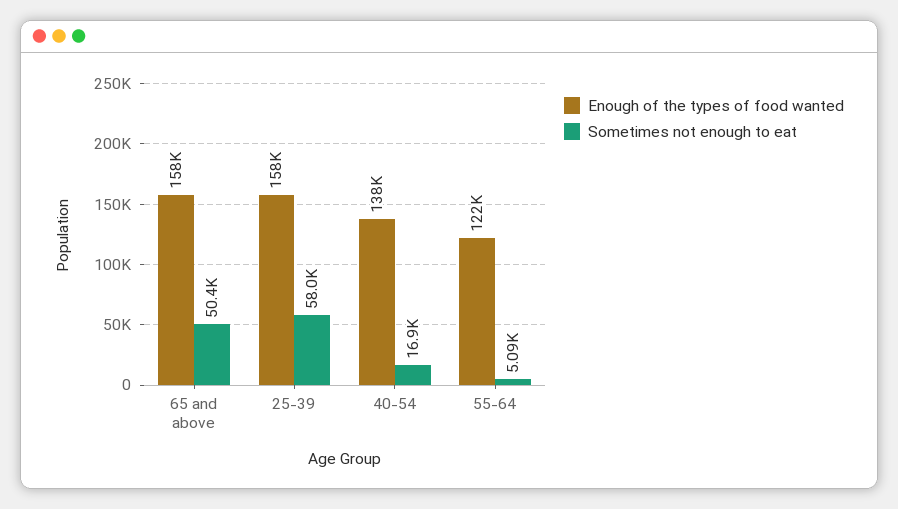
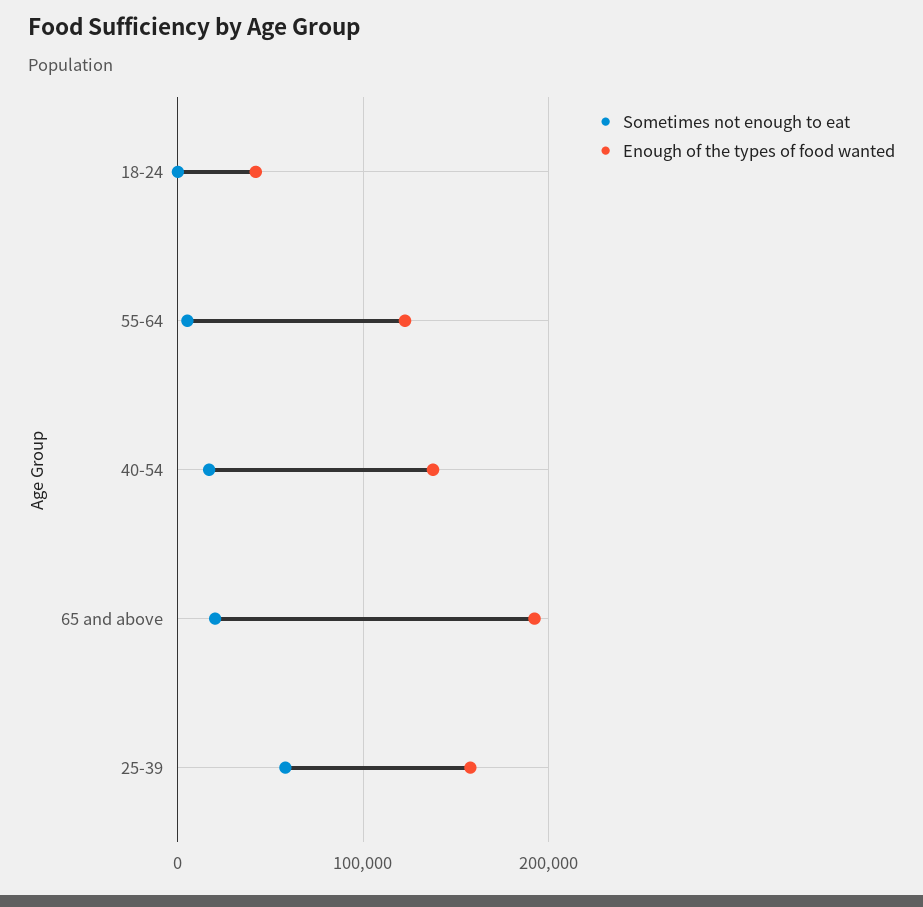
  {
    "Enough of the types of food wanted": {
-     "65 and above": 158000,
+     "65 and above": 190000,
      "25-39": 158000,
      "40-54": 138000,
-     "55-64": 122000
+     "55-64": 122000,
+     "18-24": 40000
    },
    "Sometimes not enough to eat": {
-     "65 and above": 50400,
+     "65 and above": 20000,
      "25-39": 58000,
      "40-54": 16900,
-     "55-64": 5090
+     "55-64": 5090,
+     "18-24": 0
    }
  }

